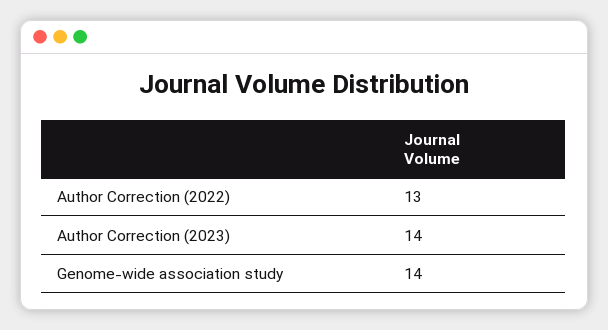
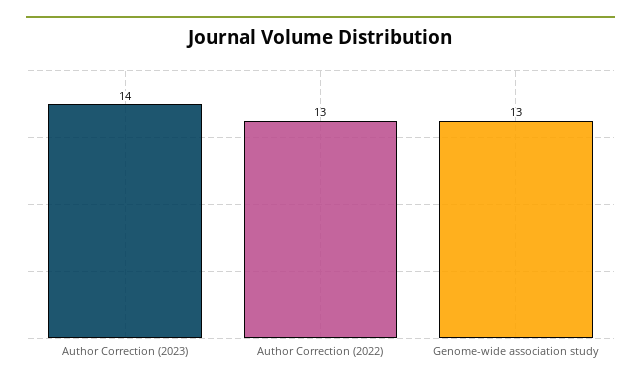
  {
    "Author Correction (2022)": 13,
    "Author Correction (2023)": 14,
-   "Genome-wide association study": 14
+   "Genome-wide association study": 13
  }

